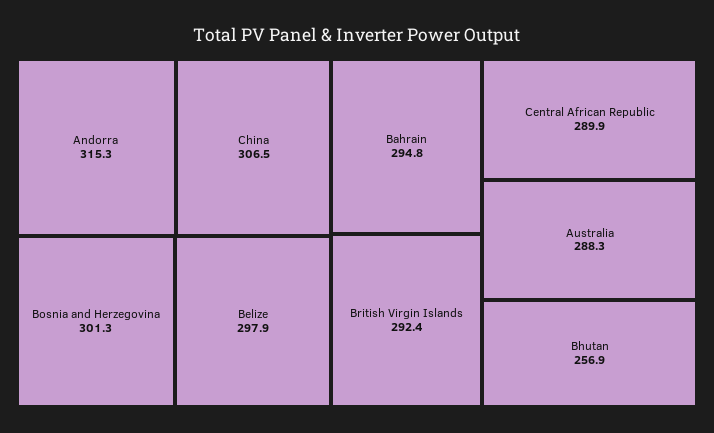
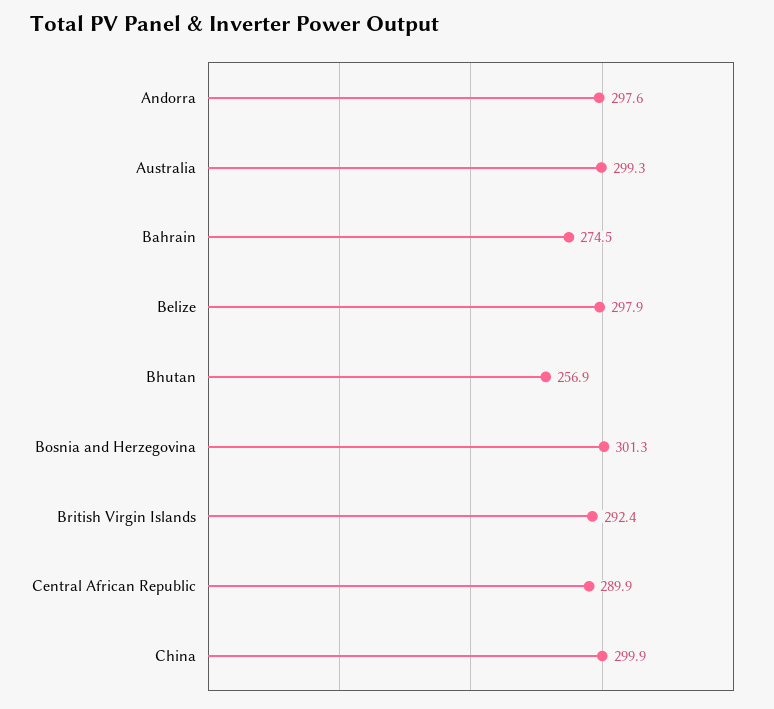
  {
-   "Andorra": 315.3,
+   "Andorra": 297.6,
-   "China": 306.5,
+   "China": 299.9,
    "Bosnia and Herzegovina": 301.3,
    "Belize": 297.9,
-   "Bahrain": 294.8,
+   "Bahrain": 274.5,
    "British Virgin Islands": 292.4,
    "Central African Republic": 289.9,
-   "Australia": 288.3,
+   "Australia": 299.3,
    "Bhutan": 256.9
  }

